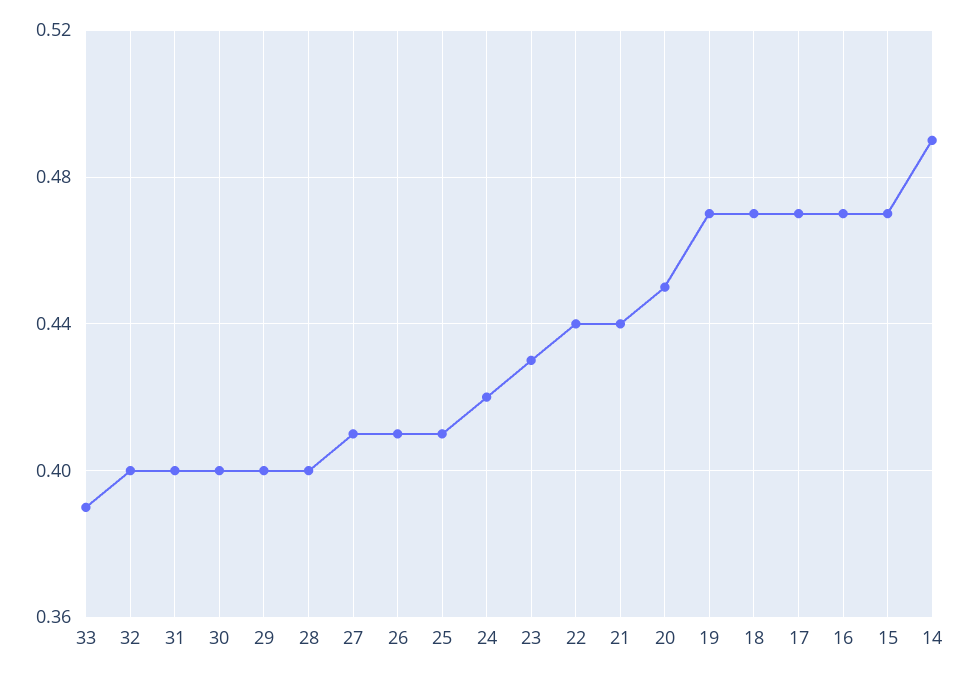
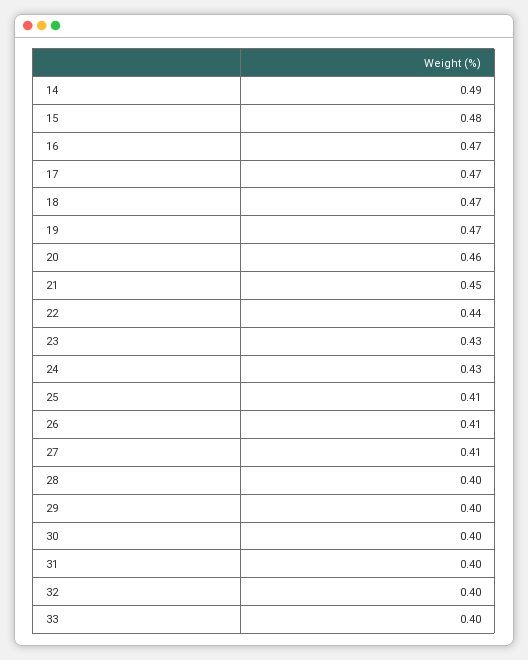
  {
-   "33": 0.39,
+   "33": 0.4,
    "32": 0.4,
    "31": 0.4,
    "30": 0.4,
    "29": 0.4,
    "28": 0.4,
    "27": 0.41,
    "26": 0.41,
    "25": 0.41,
-   "24": 0.42,
+   "24": 0.43,
    "23": 0.43,
    "22": 0.44,
-   "21": 0.44,
+   "21": 0.45,
-   "20": 0.45,
+   "20": 0.46,
    "19": 0.47,
    "18": 0.47,
    "17": 0.47,
    "16": 0.47,
-   "15": 0.47,
+   "15": 0.48,
    "14": 0.49
  }

